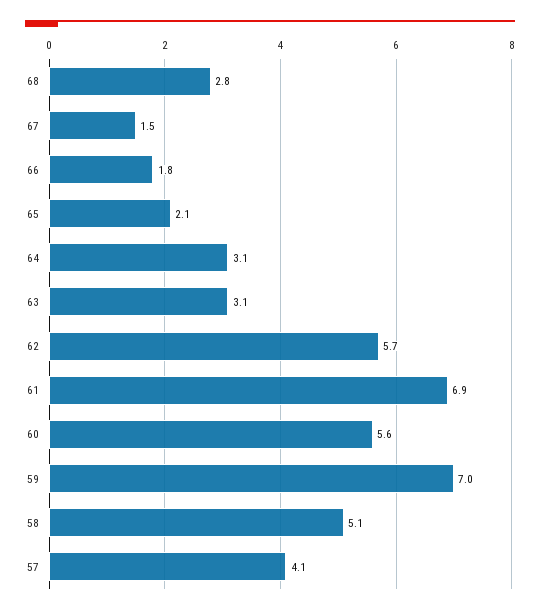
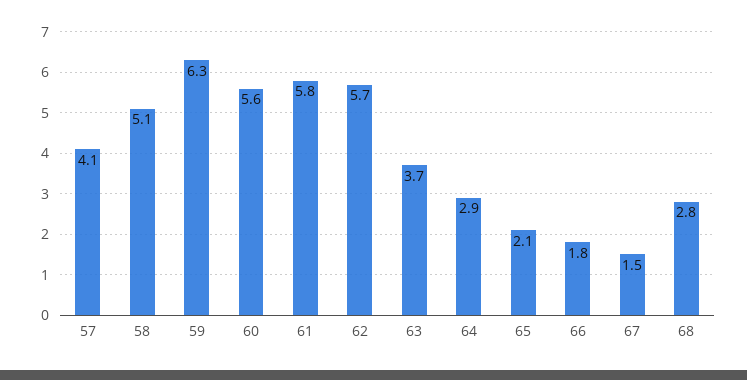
  {
    "68": 2.8,
    "67": 1.5,
    "66": 1.8,
    "65": 2.1,
-   "64": 3.1,
+   "64": 2.9,
-   "63": 3.1,
+   "63": 3.7,
    "62": 5.7,
-   "61": 6.9,
+   "61": 5.8,
    "60": 5.6,
-   "59": 7,
+   "59": 6.3,
    "58": 5.1,
    "57": 4.1
  }

